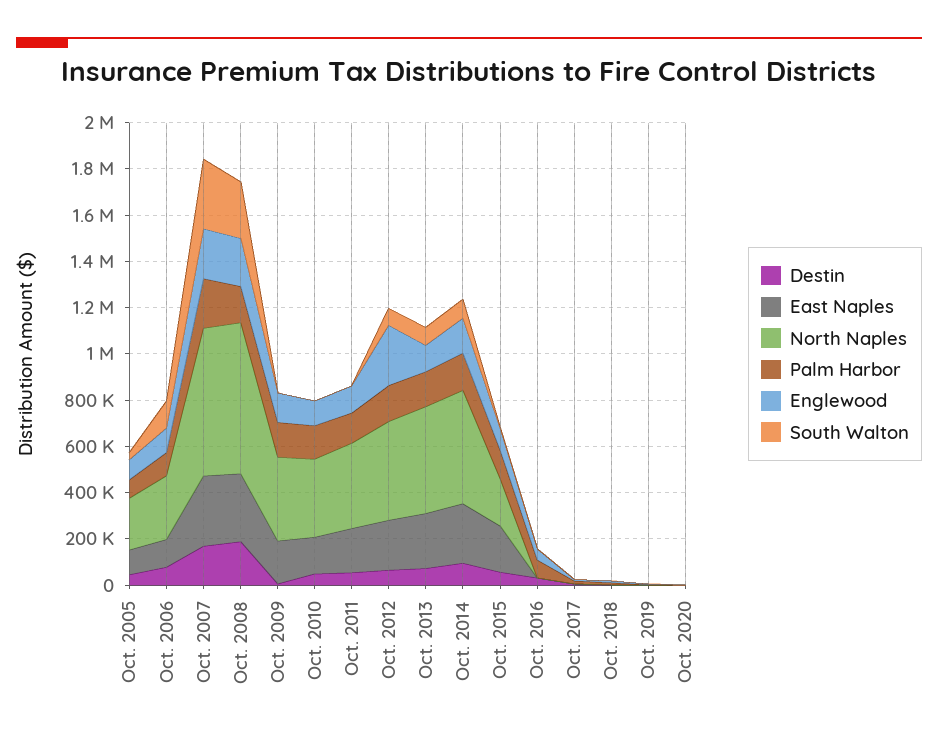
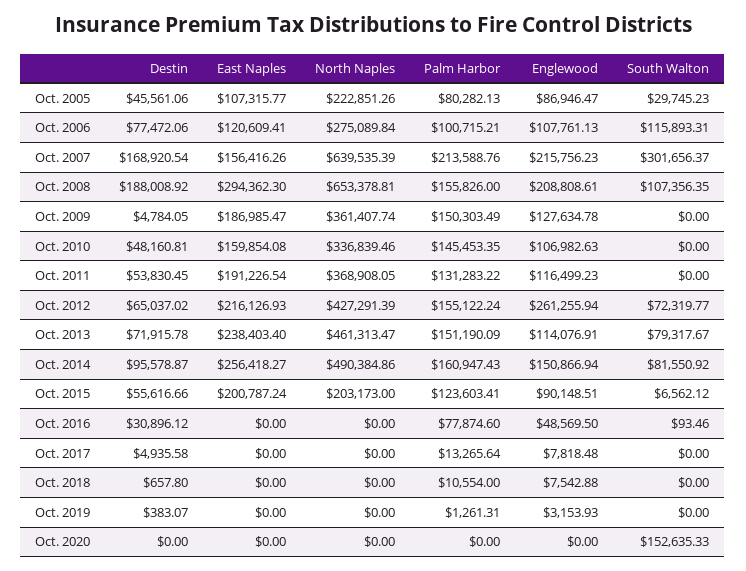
  {
    "Destin": {
      "Oct. 2005": 45561.06,
      "Oct. 2006": 77472.06,
      "Oct. 2007": 168920.54,
      "Oct. 2008": 188008.92,
      "Oct. 2009": 4784.05,
      "Oct. 2010": 48160.81,
      "Oct. 2011": 53830.45,
      "Oct. 2012": 65037.02,
      "Oct. 2013": 71915.78,
      "Oct. 2014": 95578.87,
      "Oct. 2015": 55616.66,
      "Oct. 2016": 30896.12,
      "Oct. 2017": 4935.58,
      "Oct. 2018": 657.8,
      "Oct. 2019": 383.07,
      "Oct. 2020": 0
    },
    "East Naples": {
      "Oct. 2005": 107315.77,
      "Oct. 2006": 120609.41,
-     "Oct. 2007": 300000,
+     "Oct. 2007": 156416.26,
      "Oct. 2008": 294362.3,
      "Oct. 2009": 186985.47,
      "Oct. 2010": 159854.08,
      "Oct. 2011": 191226.54,
      "Oct. 2012": 216126.93,
      "Oct. 2013": 238403.4,
      "Oct. 2014": 256418.27,
      "Oct. 2015": 200787.24,
      "Oct. 2016": 0,
      "Oct. 2017": 0,
      "Oct. 2018": 0,
      "Oct. 2019": 0,
      "Oct. 2020": 0
    },
    "North Naples": {
      "Oct. 2005": 222851.26,
      "Oct. 2006": 275089.84,
      "Oct. 2007": 639535.39,
      "Oct. 2008": 653378.81,
      "Oct. 2009": 361407.74,
      "Oct. 2010": 336839.46,
      "Oct. 2011": 368908.05,
      "Oct. 2012": 427291.39,
      "Oct. 2013": 461313.47,
      "Oct. 2014": 490384.86,
      "Oct. 2015": 203173,
      "Oct. 2016": 0,
      "Oct. 2017": 0,
      "Oct. 2018": 0,
      "Oct. 2019": 0,
      "Oct. 2020": 0
    },
    "Palm Harbor": {
      "Oct. 2005": 80282.13,
      "Oct. 2006": 100715.21,
      "Oct. 2007": 213588.76,
      "Oct. 2008": 155826,
      "Oct. 2009": 150303.49,
      "Oct. 2010": 145453.35,
      "Oct. 2011": 131283.22,
      "Oct. 2012": 155122.24,
      "Oct. 2013": 151190.09,
      "Oct. 2014": 160947.43,
      "Oct. 2015": 123603.41,
      "Oct. 2016": 77874.6,
      "Oct. 2017": 13265.64,
      "Oct. 2018": 10554,
      "Oct. 2019": 1261.31,
      "Oct. 2020": 0
    },
    "Englewood": {
      "Oct. 2005": 86946.47,
      "Oct. 2006": 107761.13,
      "Oct. 2007": 215756.23,
      "Oct. 2008": 208808.61,
      "Oct. 2009": 127634.78,
      "Oct. 2010": 106982.63,
      "Oct. 2011": 116499.23,
      "Oct. 2012": 261255.94,
      "Oct. 2013": 114076.91,
      "Oct. 2014": 150866.94,
      "Oct. 2015": 90148.51,
      "Oct. 2016": 48569.5,
      "Oct. 2017": 7818.48,
      "Oct. 2018": 7542.88,
      "Oct. 2019": 3153.93,
      "Oct. 2020": 0
    },
    "South Walton": {
      "Oct. 2005": 29745.23,
      "Oct. 2006": 115893.31,
      "Oct. 2007": 301656.37,
-     "Oct. 2008": 250000,
+     "Oct. 2008": 107356.35,
      "Oct. 2009": 0,
      "Oct. 2010": 0,
      "Oct. 2011": 0,
      "Oct. 2012": 72319.77,
      "Oct. 2013": 79317.67,
      "Oct. 2014": 81550.92,
      "Oct. 2015": 6562.12,
      "Oct. 2016": 93.46,
      "Oct. 2017": 0,
      "Oct. 2018": 0,
      "Oct. 2019": 0,
-     "Oct. 2020": 0
+     "Oct. 2020": 152635.33
    }
  }

